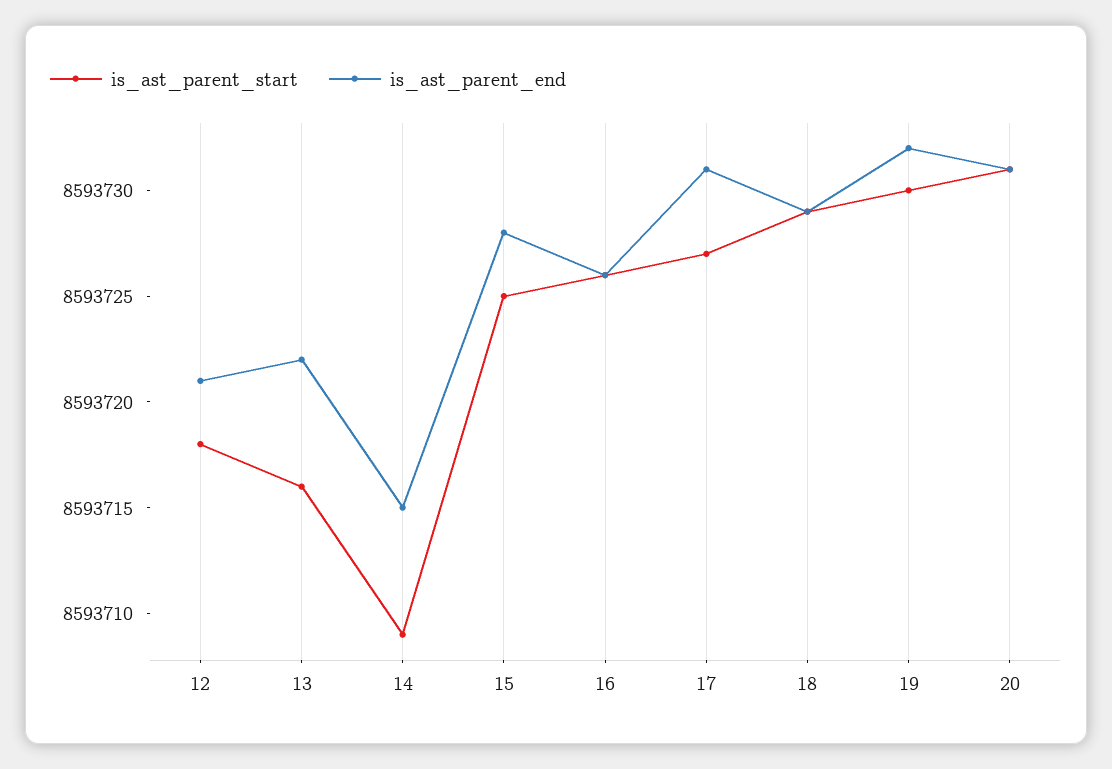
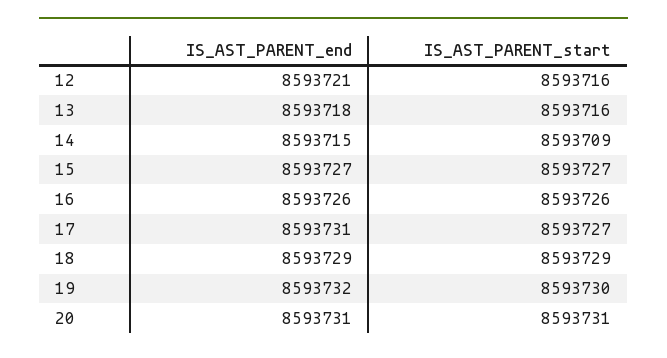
  {
    "is_ast_parent_start": {
-     "12": 8593718,
+     "12": 8593716,
      "13": 8593716,
      "14": 8593709,
-     "15": 8593725,
+     "15": 8593727,
      "16": 8593726,
      "17": 8593727,
      "18": 8593729,
      "19": 8593730,
      "20": 8593731
    },
    "is_ast_parent_end": {
      "12": 8593721,
-     "13": 8593722,
+     "13": 8593718,
      "14": 8593715,
-     "15": 8593728,
+     "15": 8593727,
      "16": 8593726,
      "17": 8593731,
      "18": 8593729,
      "19": 8593732,
      "20": 8593731
    }
  }

